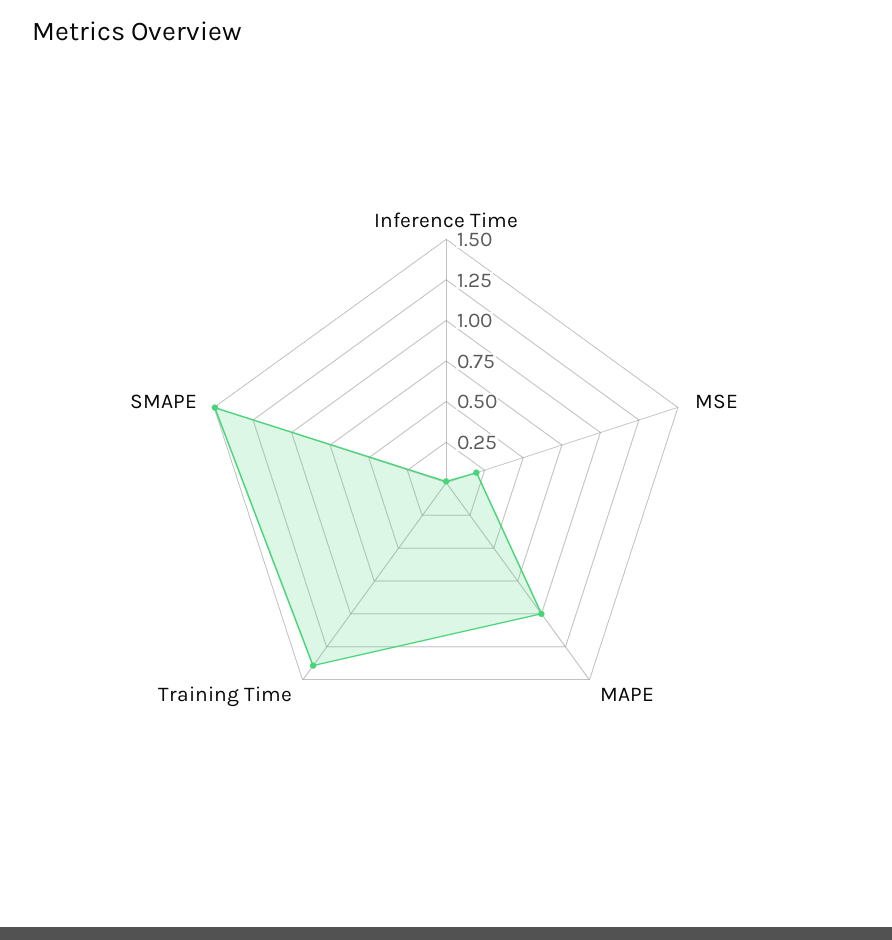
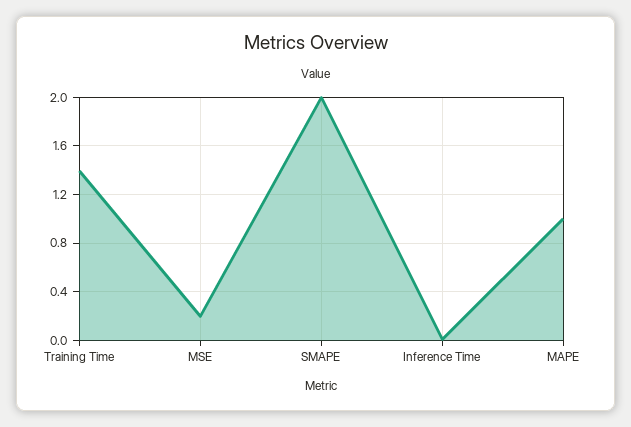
  {
    "Inference Time": 0,
    "MSE": 0.2,
    "MAPE": 1,
    "Training Time": 1.4,
-   "SMAPE": 1.5
+   "SMAPE": 2
  }

